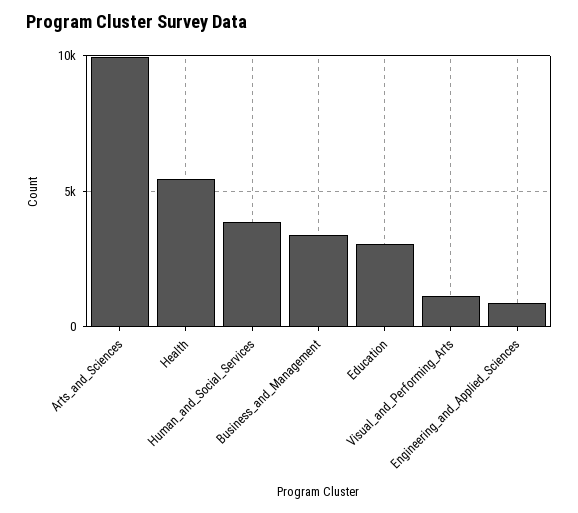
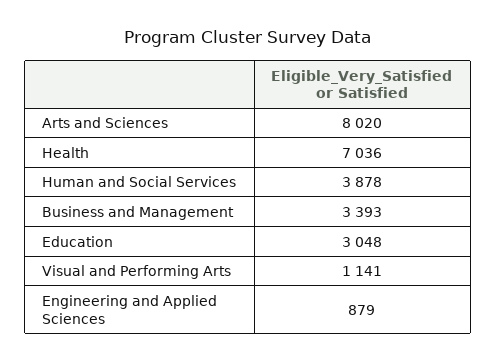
  {
-   "Arts_and_Sciences": 10000,
+   "Arts_and_Sciences": 8020,
-   "Health": 5500,
+   "Health": 7036,
    "Human_and_Social_Services": 3878,
    "Business_and_Management": 3393,
    "Education": 3048,
    "Visual_and_Performing_Arts": 1141,
    "Engineering_and_Applied_Sciences": 879
  }

